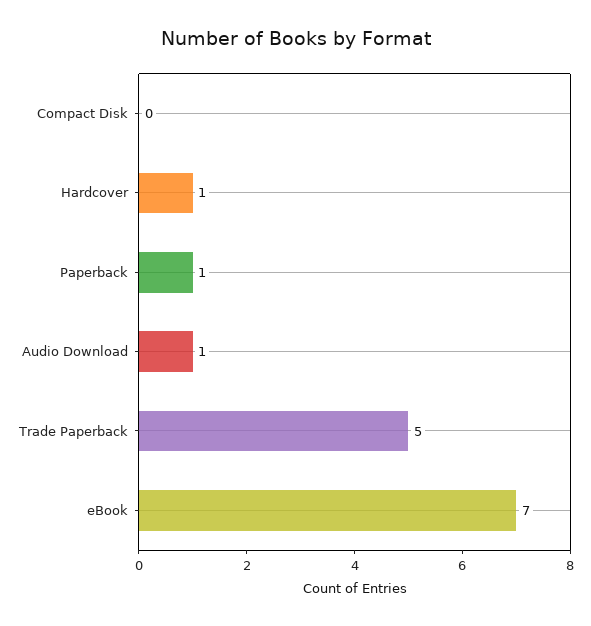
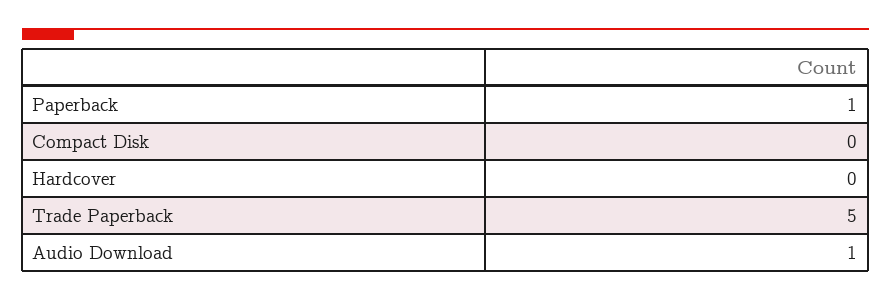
  {
    "Compact Disk": 0,
-   "Hardcover": 1,
+   "Hardcover": 0,
    "Paperback": 1,
    "Audio Download": 1,
-   "Trade Paperback": 5,
+   "Trade Paperback": 5
-   "eBook": 7
  }

